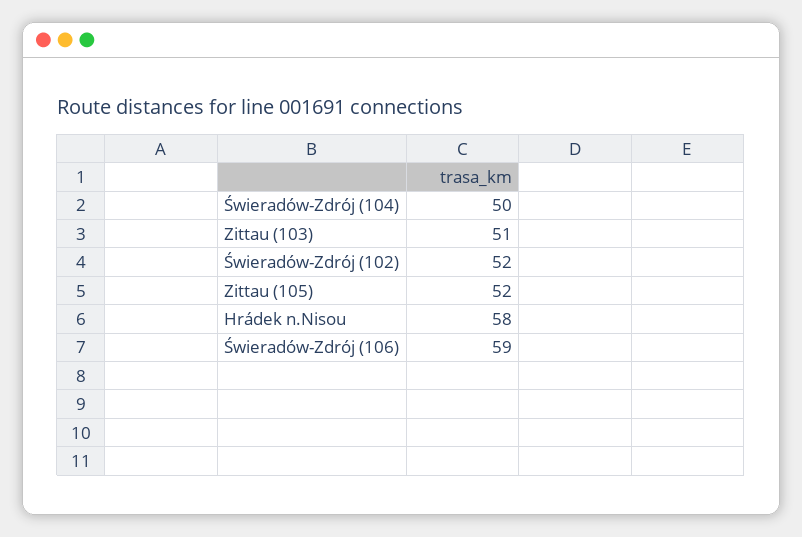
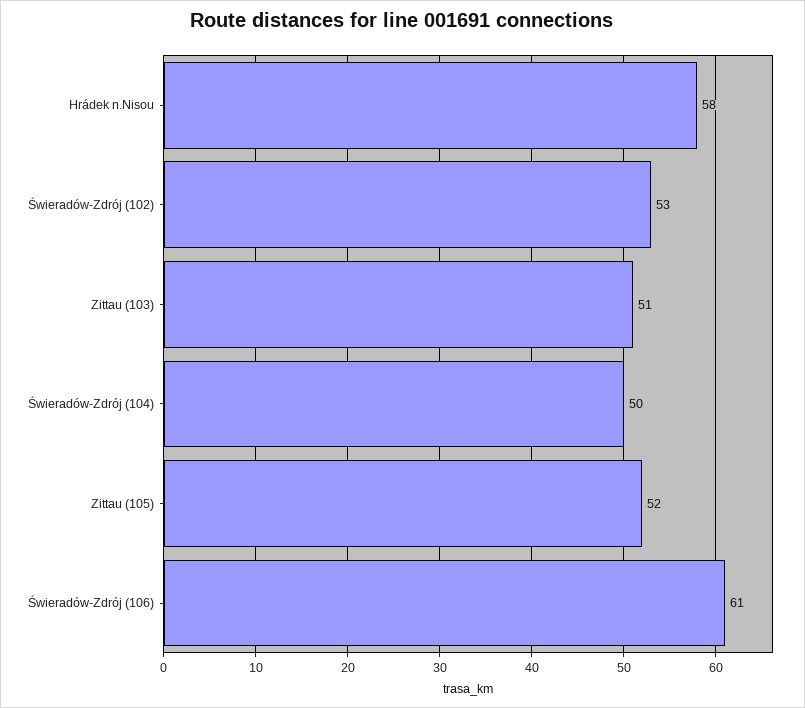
  {
    "Świeradów-Zdrój (104)": 50,
    "Zittau (103)": 51,
-   "Świeradów-Zdrój (102)": 52,
+   "Świeradów-Zdrój (102)": 53,
    "Zittau (105)": 52,
    "Hrádek n.Nisou": 58,
-   "Świeradów-Zdrój (106)": 59
+   "Świeradów-Zdrój (106)": 61
  }

